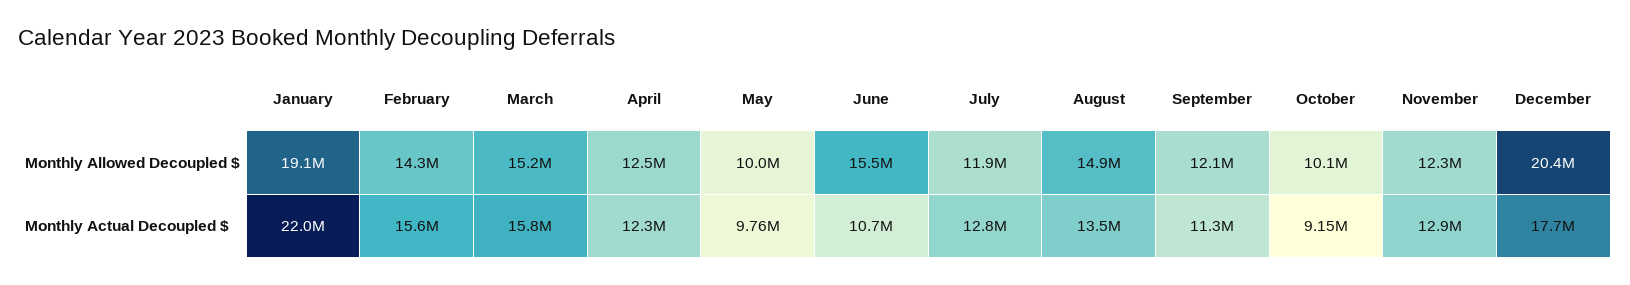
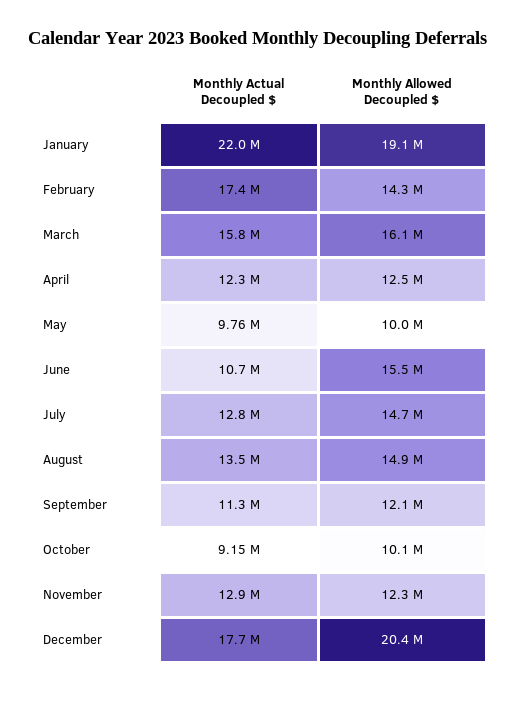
  {
    "January": {
      "Monthly Allowed Decoupled $": 19100000,
      "Monthly Actual Decoupled $": 22000000
    },
    "February": {
      "Monthly Allowed Decoupled $": 14300000,
-     "Monthly Actual Decoupled $": 15600000
+     "Monthly Actual Decoupled $": 17400000
    },
    "March": {
-     "Monthly Allowed Decoupled $": 15200000,
+     "Monthly Allowed Decoupled $": 16100000,
      "Monthly Actual Decoupled $": 15800000
    },
    "April": {
      "Monthly Allowed Decoupled $": 12500000,
      "Monthly Actual Decoupled $": 12300000
    },
    "May": {
      "Monthly Allowed Decoupled $": 10000000,
      "Monthly Actual Decoupled $": 9760000
    },
    "June": {
      "Monthly Allowed Decoupled $": 15500000,
      "Monthly Actual Decoupled $": 10700000
    },
    "July": {
-     "Monthly Allowed Decoupled $": 11900000,
+     "Monthly Allowed Decoupled $": 14700000,
      "Monthly Actual Decoupled $": 12800000
    },
    "August": {
      "Monthly Allowed Decoupled $": 14900000,
      "Monthly Actual Decoupled $": 13500000
    },
    "September": {
      "Monthly Allowed Decoupled $": 12100000,
      "Monthly Actual Decoupled $": 11300000
    },
    "October": {
      "Monthly Allowed Decoupled $": 10100000,
      "Monthly Actual Decoupled $": 9150000
    },
    "November": {
      "Monthly Allowed Decoupled $": 12300000,
      "Monthly Actual Decoupled $": 12900000
    },
    "December": {
      "Monthly Allowed Decoupled $": 20400000,
      "Monthly Actual Decoupled $": 17700000
    }
  }

